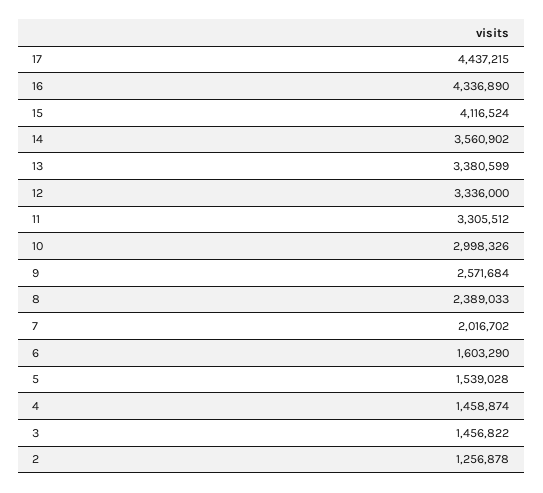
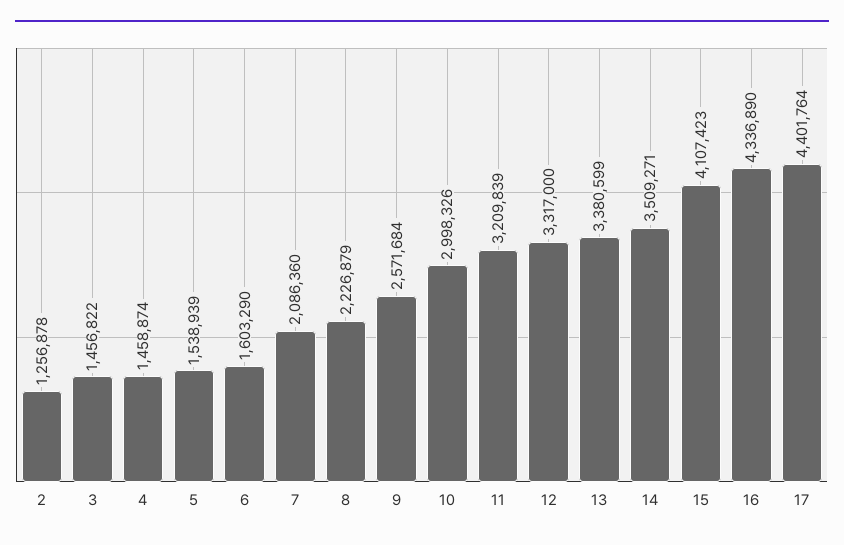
  {
-   "17": 4437215,
+   "17": 4401764,
    "16": 4336890,
-   "15": 4116524,
+   "15": 4107423,
-   "14": 3560902,
+   "14": 3509271,
    "13": 3380599,
-   "12": 3336000,
+   "12": 3317000,
-   "11": 3305512,
+   "11": 3209839,
    "10": 2998326,
    "9": 2571684,
-   "8": 2389033,
+   "8": 2226879,
-   "7": 2016702,
+   "7": 2086360,
    "6": 1603290,
-   "5": 1539028,
+   "5": 1538939,
    "4": 1458874,
    "3": 1456822,
    "2": 1256878
  }

